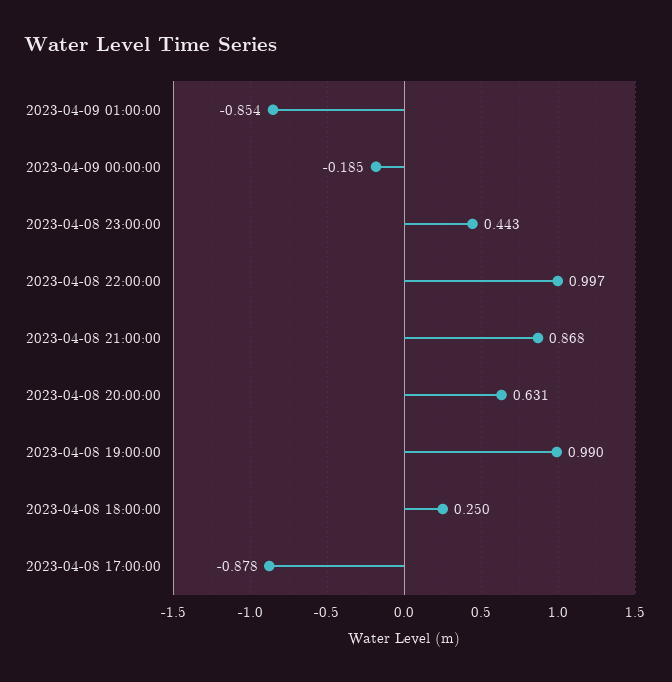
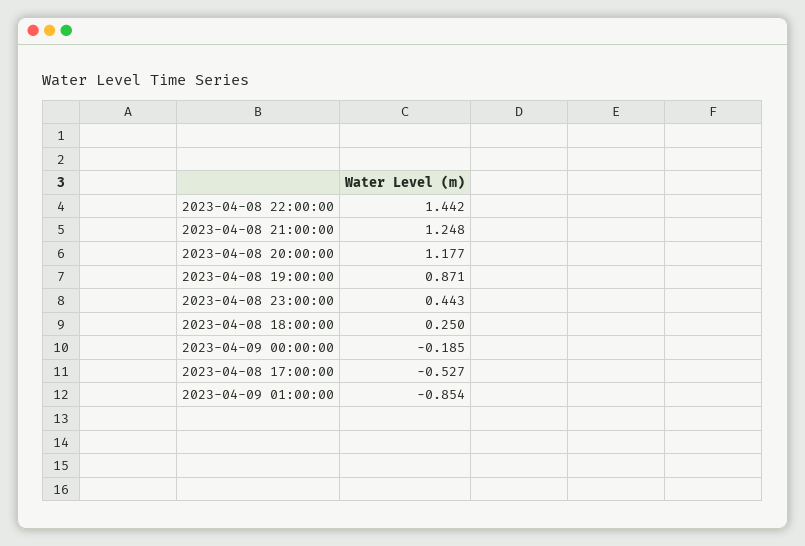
  {
    "2023-04-09 01:00:00": -0.854,
    "2023-04-09 00:00:00": -0.185,
    "2023-04-08 23:00:00": 0.443,
-   "2023-04-08 22:00:00": 0.997,
+   "2023-04-08 22:00:00": 1.442,
-   "2023-04-08 21:00:00": 0.868,
+   "2023-04-08 21:00:00": 1.248,
-   "2023-04-08 20:00:00": 0.631,
+   "2023-04-08 20:00:00": 1.177,
-   "2023-04-08 19:00:00": 0.99,
+   "2023-04-08 19:00:00": 0.871,
    "2023-04-08 18:00:00": 0.25,
-   "2023-04-08 17:00:00": -0.878
+   "2023-04-08 17:00:00": -0.527
  }

